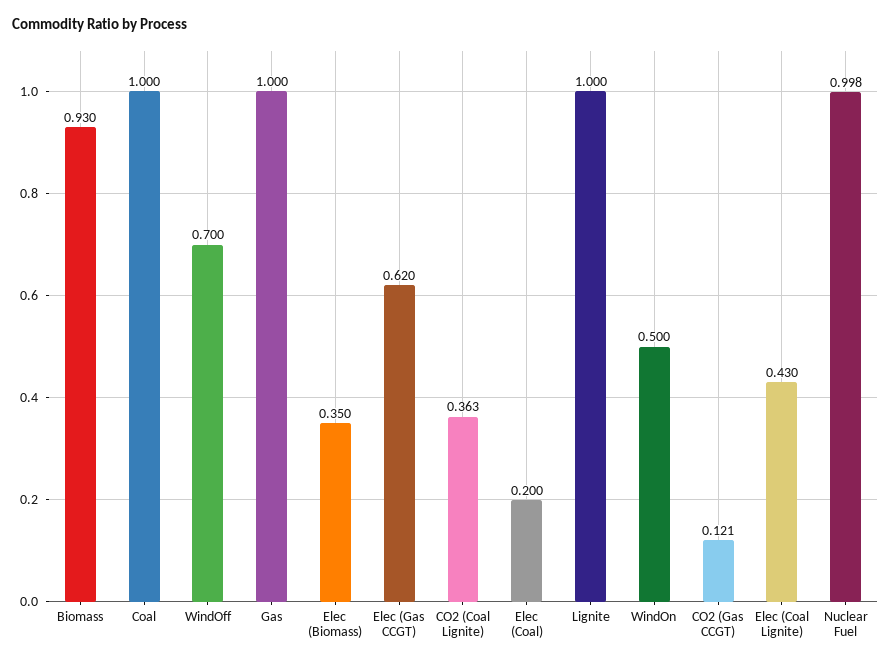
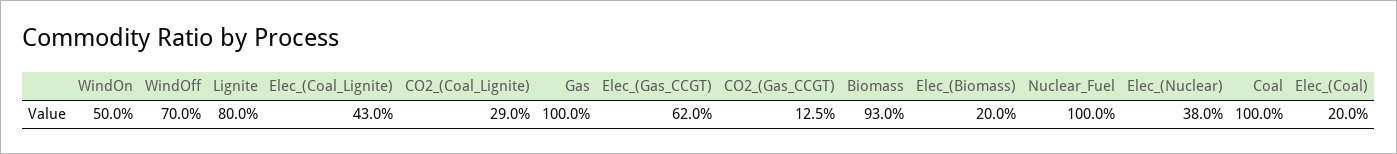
  {
    "Biomass": 0.93,
    "Coal": 1,
    "WindOff": 0.7,
    "Gas": 1,
-   "Elec (Biomass)": 0.35,
+   "Elec (Biomass)": 0.2,
    "Elec (Gas CCGT)": 0.62,
-   "CO2 (Coal Lignite)": 0.363,
+   "CO2 (Coal Lignite)": 0.29,
    "Elec (Coal)": 0.2,
-   "Lignite": 1,
+   "Lignite": 0.8,
    "WindOn": 0.5,
-   "CO2 (Gas CCGT)": 0.121,
+   "CO2 (Gas CCGT)": 0.125,
    "Elec (Coal Lignite)": 0.43,
-   "Nuclear Fuel": 0.998
+   "Nuclear Fuel": 1,
+   "Elec_(Nuclear)": 0.38
  }

